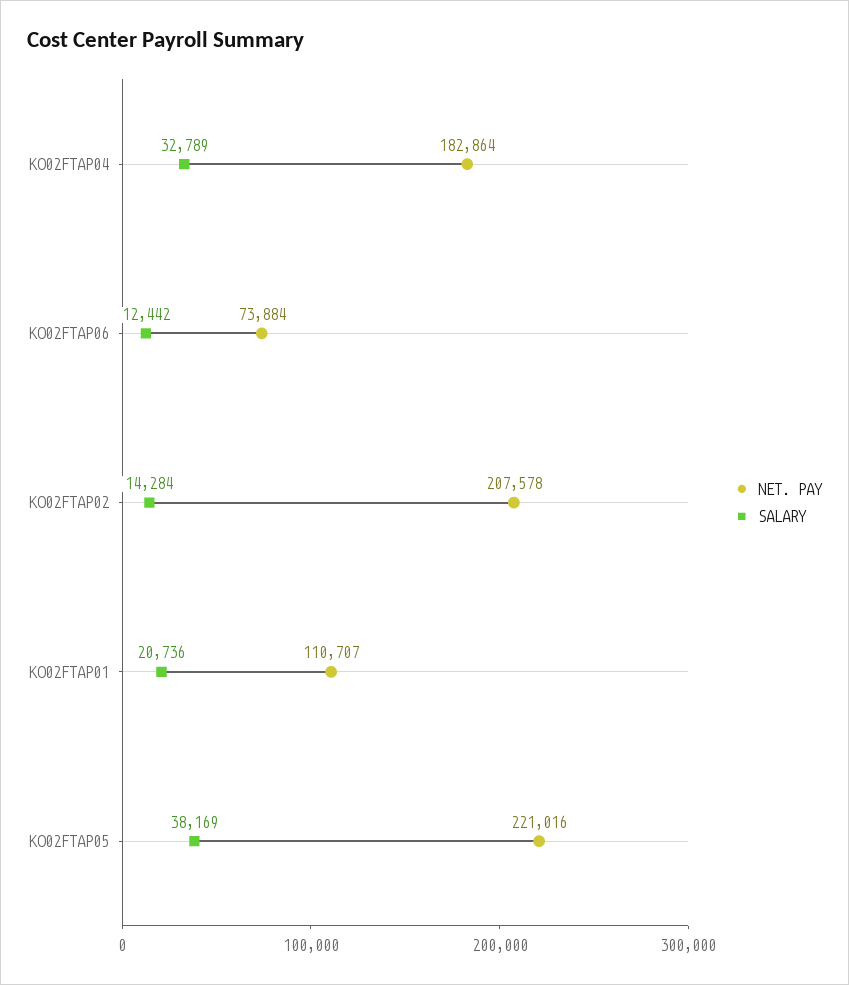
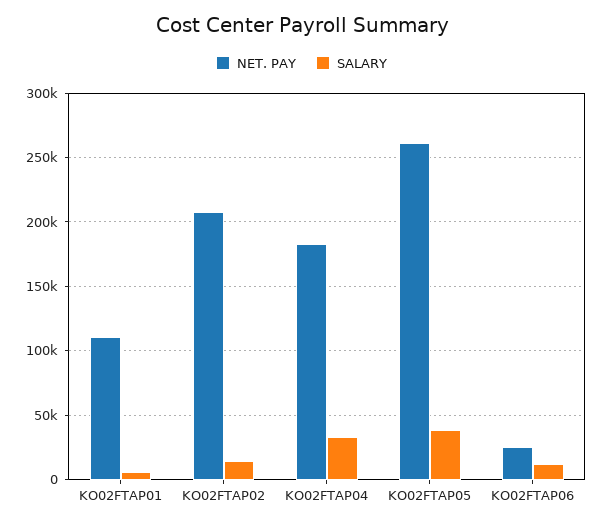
  {
    "NET. PAY": {
      "KO02FTAP04": 182864,
-     "KO02FTAP06": 73884,
+     "KO02FTAP06": 25000,
      "KO02FTAP02": 207578,
      "KO02FTAP01": 110707,
-     "KO02FTAP05": 221016
+     "KO02FTAP05": 260000
    },
    "SALARY": {
      "KO02FTAP04": 32789,
      "KO02FTAP06": 12442,
      "KO02FTAP02": 14284,
-     "KO02FTAP01": 20736,
+     "KO02FTAP01": 5000,
      "KO02FTAP05": 38169
    }
  }

